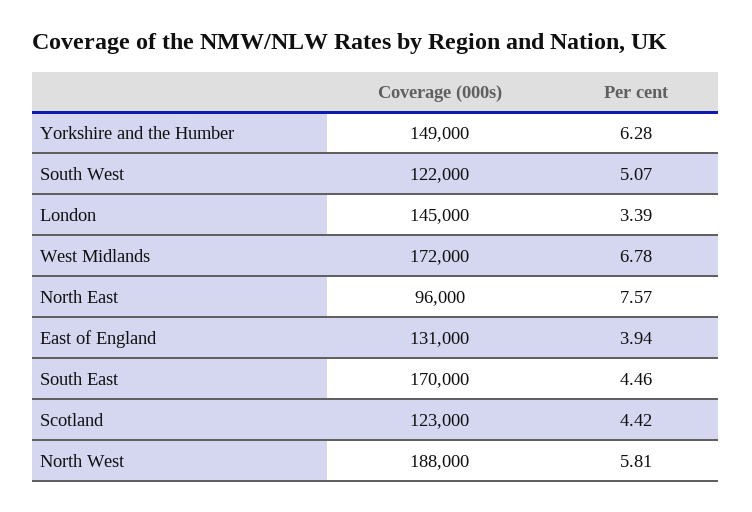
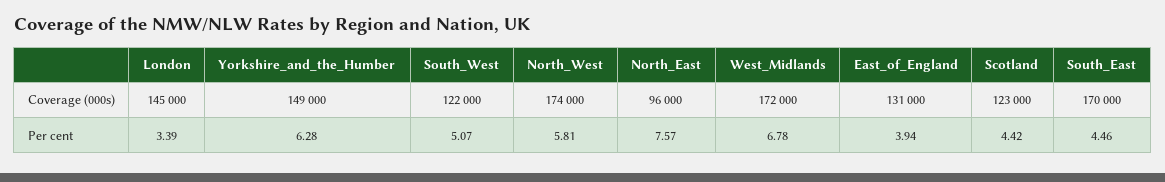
  {
    "Coverage (000s)": {
      "Yorkshire and the Humber": 149000,
      "South West": 122000,
      "London": 145000,
      "West Midlands": 172000,
      "North East": 96000,
      "East of England": 131000,
      "South East": 170000,
      "Scotland": 123000,
-     "North West": 188000
+     "North West": 174000
    },
    "Per cent": {
      "Yorkshire and the Humber": 6.28,
      "South West": 5.07,
      "London": 3.39,
      "West Midlands": 6.78,
      "North East": 7.57,
      "East of England": 3.94,
      "South East": 4.46,
      "Scotland": 4.42,
      "North West": 5.81
    }
  }

